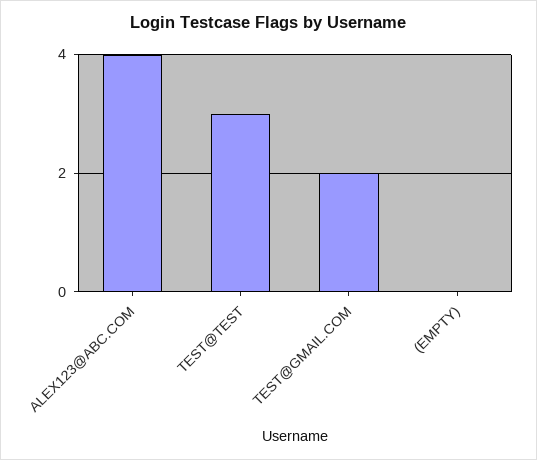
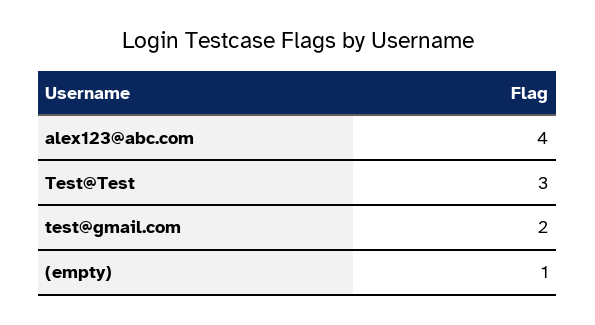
  {
    "ALEX123@ABC.COM": 4,
    "TEST@TEST": 3,
    "TEST@GMAIL.COM": 2,
-   "(EMPTY)": 0
+   "(EMPTY)": 1
  }

